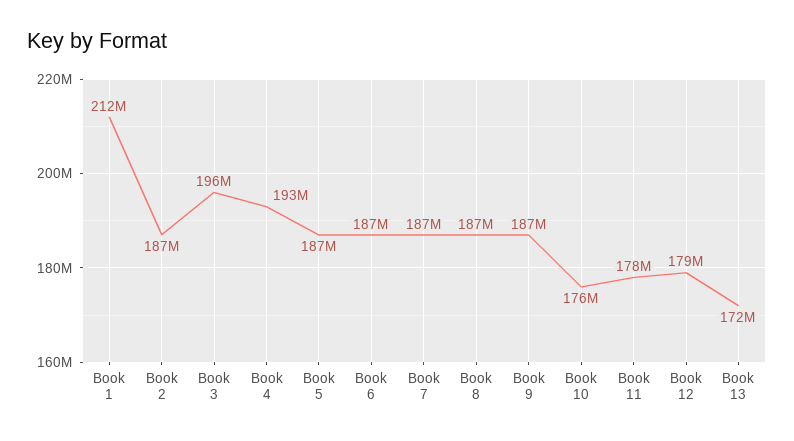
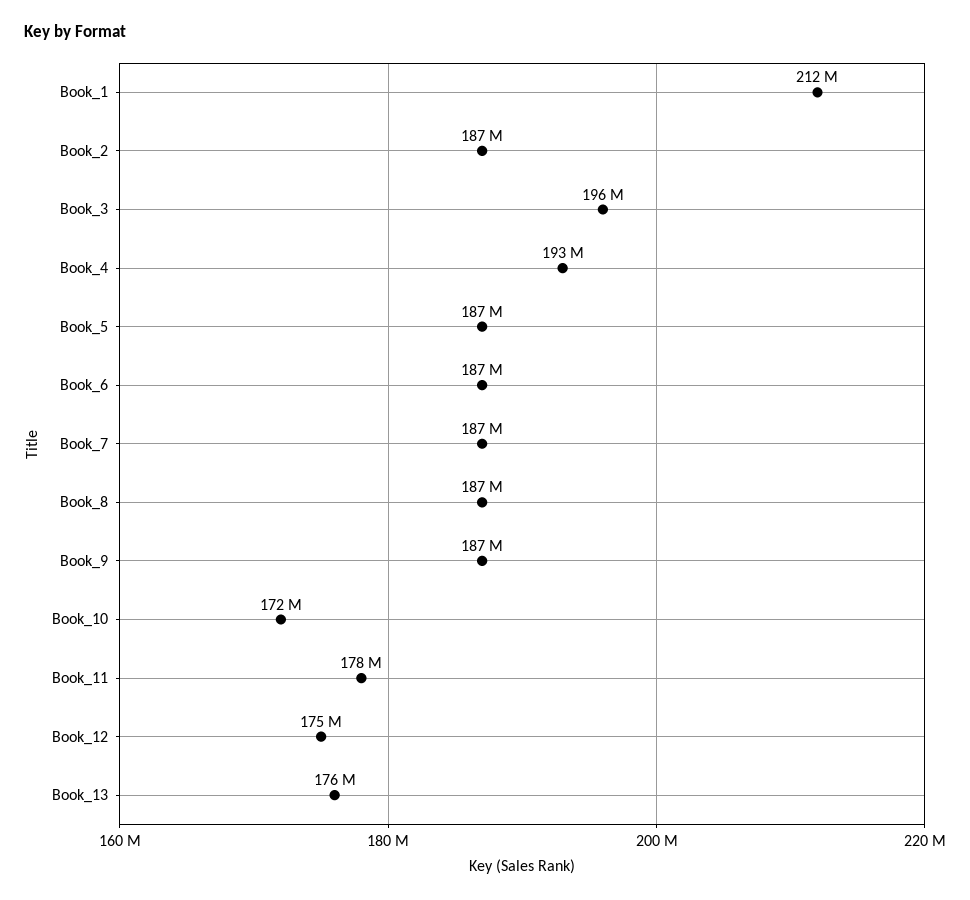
  {
    "Book 1": 212000000,
    "Book 2": 187000000,
    "Book 3": 196000000,
    "Book 4": 193000000,
    "Book 5": 187000000,
    "Book 6": 187000000,
    "Book 7": 187000000,
    "Book 8": 187000000,
    "Book 9": 187000000,
-   "Book 10": 176000000,
+   "Book 10": 172000000,
    "Book 11": 178000000,
-   "Book 12": 179000000,
+   "Book 12": 175000000,
-   "Book 13": 172000000
+   "Book 13": 176000000
  }

